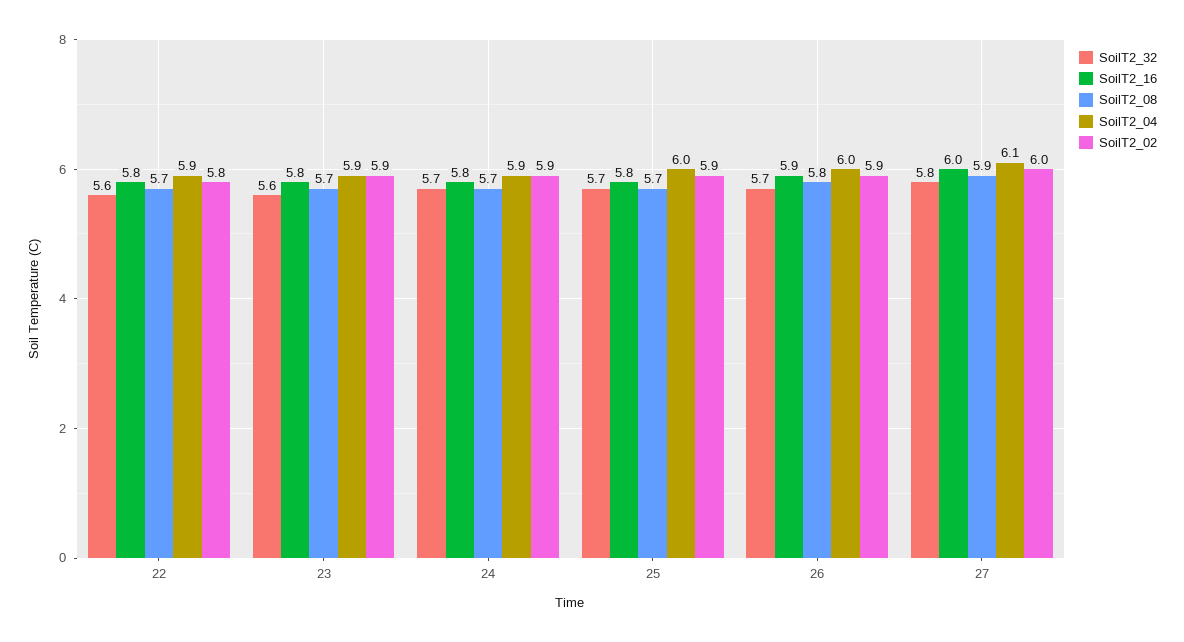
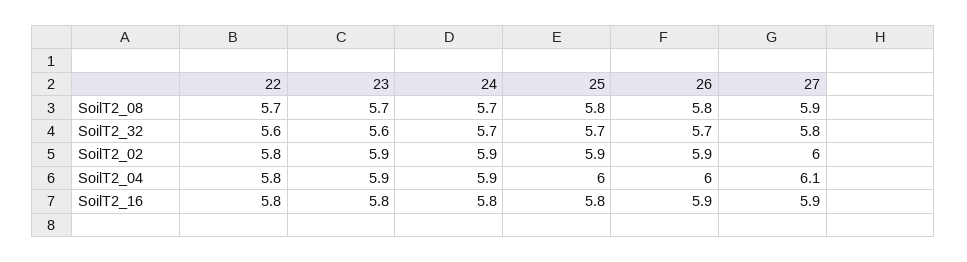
  {
    "SoilT2_32": {
      "22": 5.6,
      "23": 5.6,
      "24": 5.7,
      "25": 5.7,
      "26": 5.7,
      "27": 5.8
    },
    "SoilT2_16": {
      "22": 5.8,
      "23": 5.8,
      "24": 5.8,
      "25": 5.8,
      "26": 5.9,
-     "27": 6
+     "27": 5.9
    },
    "SoilT2_08": {
      "22": 5.7,
      "23": 5.7,
      "24": 5.7,
-     "25": 5.7,
+     "25": 5.8,
      "26": 5.8,
      "27": 5.9
    },
    "SoilT2_04": {
-     "22": 5.9,
+     "22": 5.8,
      "23": 5.9,
      "24": 5.9,
      "25": 6,
      "26": 6,
      "27": 6.1
    },
    "SoilT2_02": {
      "22": 5.8,
      "23": 5.9,
      "24": 5.9,
      "25": 5.9,
      "26": 5.9,
      "27": 6
    }
  }

